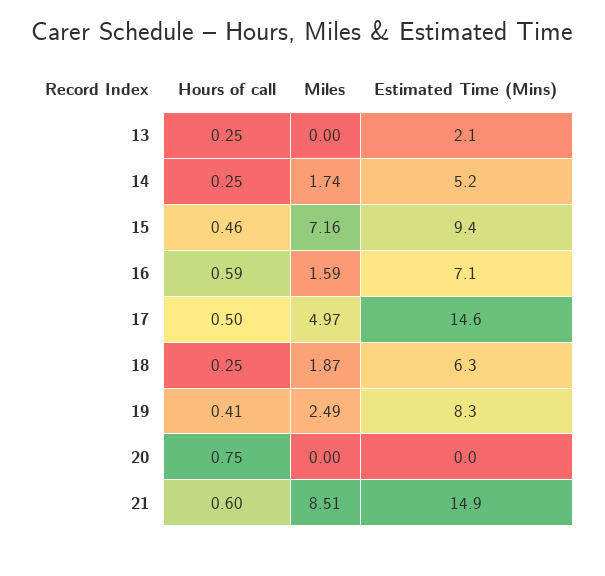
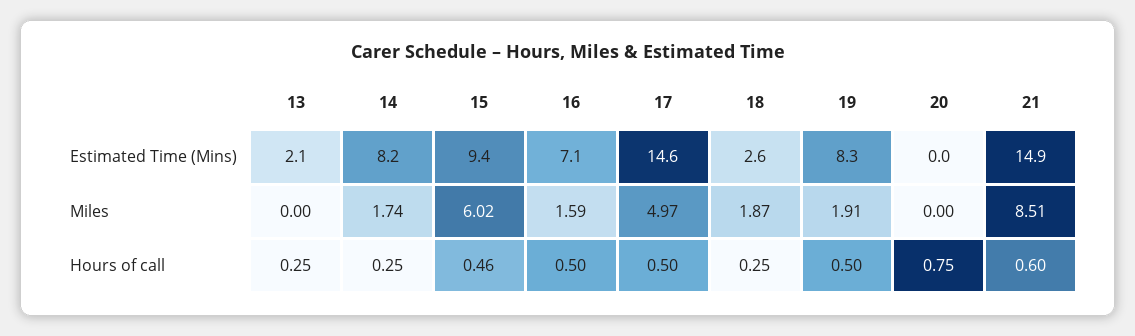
  {
    "Hours of call": {
      "13": 0.25,
      "14": 0.25,
      "15": 0.46,
-     "16": 0.59,
+     "16": 0.5,
      "17": 0.5,
      "18": 0.25,
-     "19": 0.41,
+     "19": 0.5,
      "20": 0.75,
      "21": 0.6
    },
    "Miles": {
      "13": 0,
      "14": 1.74,
-     "15": 7.16,
+     "15": 6.02,
      "16": 1.59,
      "17": 4.97,
      "18": 1.87,
-     "19": 2.49,
+     "19": 1.91,
      "20": 0,
      "21": 8.51
    },
    "Estimated Time (Mins)": {
      "13": 2.1,
-     "14": 5.2,
+     "14": 8.2,
      "15": 9.4,
      "16": 7.1,
      "17": 14.6,
-     "18": 6.3,
+     "18": 2.6,
      "19": 8.3,
      "20": 0,
      "21": 14.9
    }
  }

